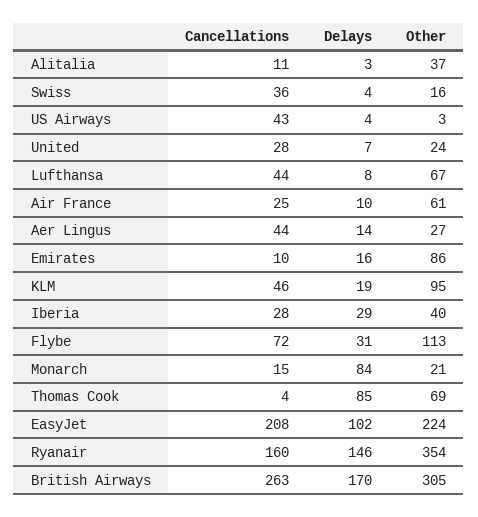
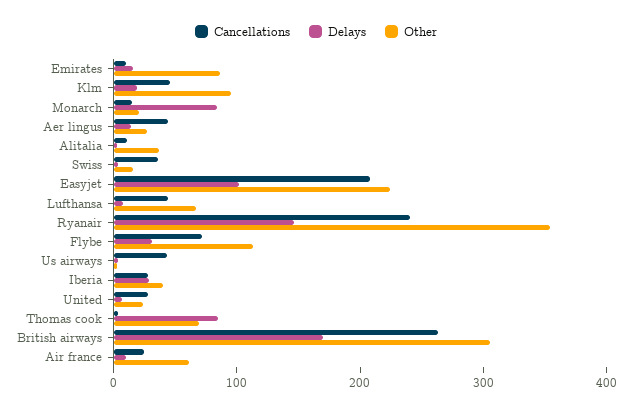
  {
    "Cancellations": {
      "Alitalia": 11,
      "Swiss": 36,
      "US Airways": 43,
      "United": 28,
      "Lufthansa": 44,
      "Air France": 25,
      "Aer Lingus": 44,
      "Emirates": 10,
      "KLM": 46,
      "Iberia": 28,
      "Flybe": 72,
      "Monarch": 15,
      "Thomas Cook": 4,
      "EasyJet": 208,
-     "Ryanair": 160,
+     "Ryanair": 240,
      "British Airways": 263
    },
    "Delays": {
      "Alitalia": 3,
      "Swiss": 4,
      "US Airways": 4,
      "United": 7,
      "Lufthansa": 8,
      "Air France": 10,
      "Aer Lingus": 14,
      "Emirates": 16,
      "KLM": 19,
      "Iberia": 29,
      "Flybe": 31,
      "Monarch": 84,
      "Thomas Cook": 85,
      "EasyJet": 102,
      "Ryanair": 146,
      "British Airways": 170
    },
    "Other": {
      "Alitalia": 37,
      "Swiss": 16,
      "US Airways": 3,
      "United": 24,
      "Lufthansa": 67,
      "Air France": 61,
      "Aer Lingus": 27,
      "Emirates": 86,
      "KLM": 95,
      "Iberia": 40,
      "Flybe": 113,
      "Monarch": 21,
      "Thomas Cook": 69,
      "EasyJet": 224,
      "Ryanair": 354,
      "British Airways": 305
    }
  }

